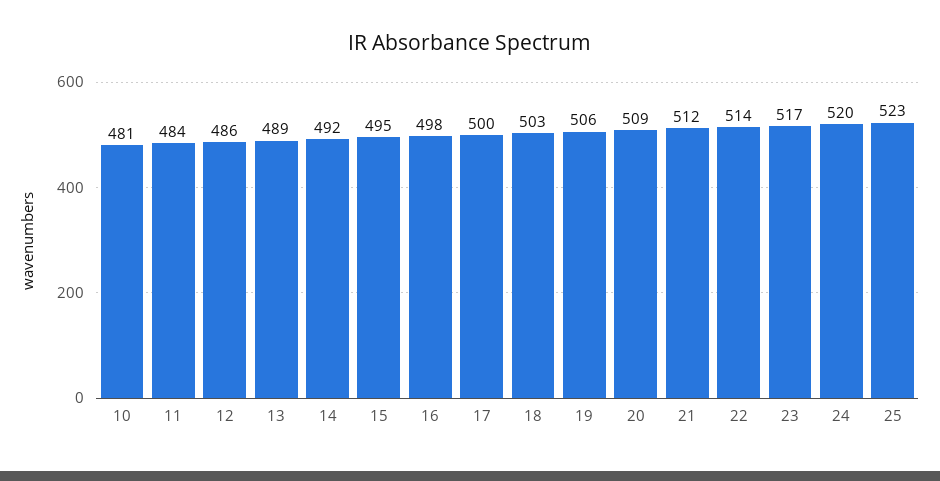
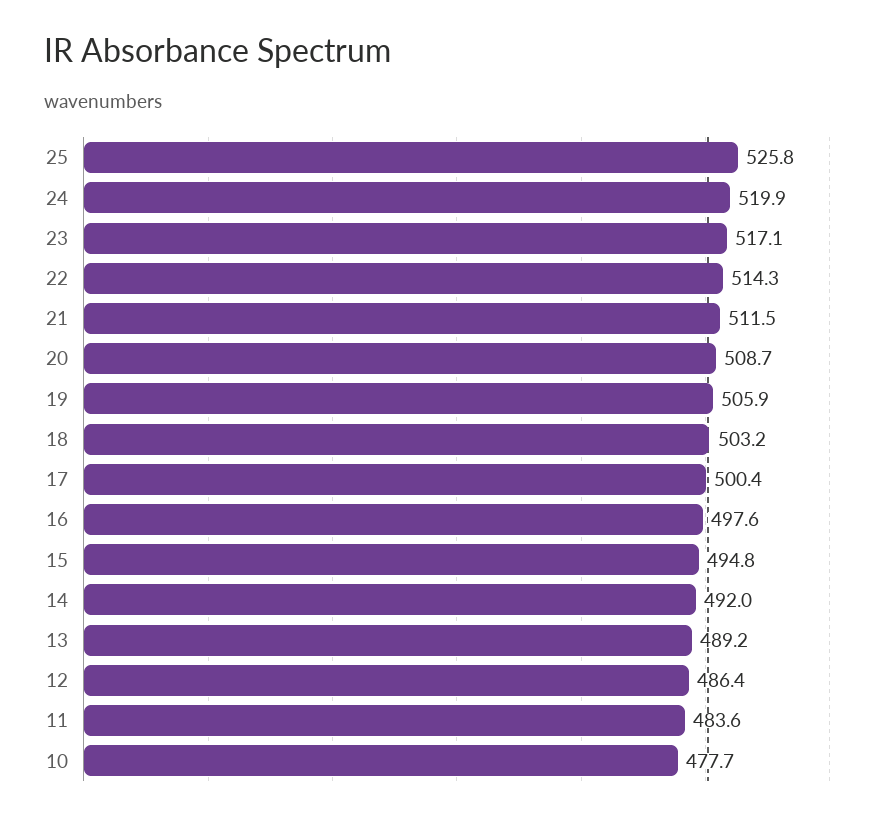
  {
-   "10": 481,
+   "10": 477.7,
    "11": 483.6,
    "12": 486.4,
    "13": 489.2,
    "14": 492,
    "15": 494.8,
    "16": 497.6,
    "17": 500.4,
    "18": 503.2,
    "19": 505.9,
    "20": 508.7,
    "21": 511.5,
    "22": 514.3,
    "23": 517.1,
    "24": 519.9,
-   "25": 523
+   "25": 525.8
  }

